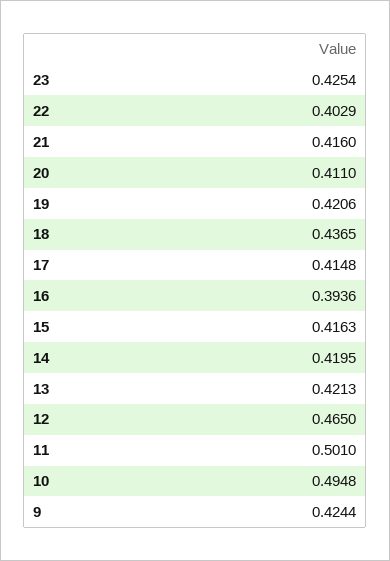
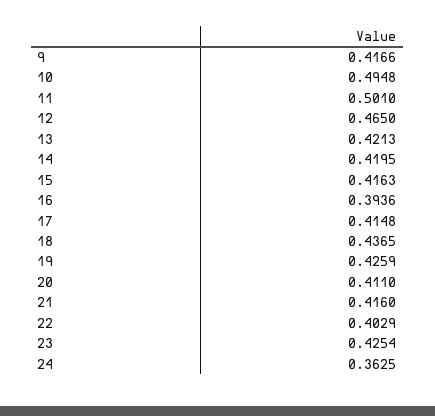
  {
    "23": 0.4254,
    "22": 0.4029,
    "21": 0.416,
    "20": 0.411,
-   "19": 0.4206,
+   "19": 0.4259,
    "18": 0.4365,
    "17": 0.4148,
    "16": 0.3936,
    "15": 0.4163,
    "14": 0.4195,
    "13": 0.4213,
    "12": 0.465,
    "11": 0.501,
    "10": 0.4948,
-   "9": 0.4244
+   "9": 0.4166,
+   "24": 0.3625
  }

